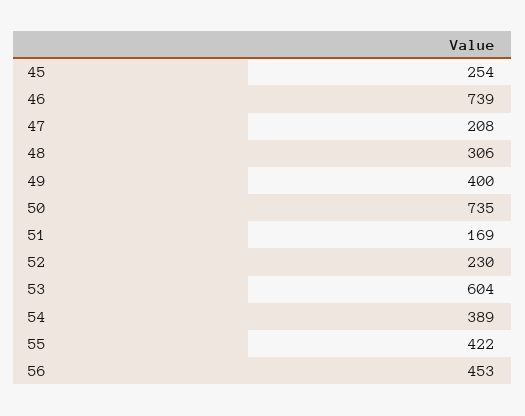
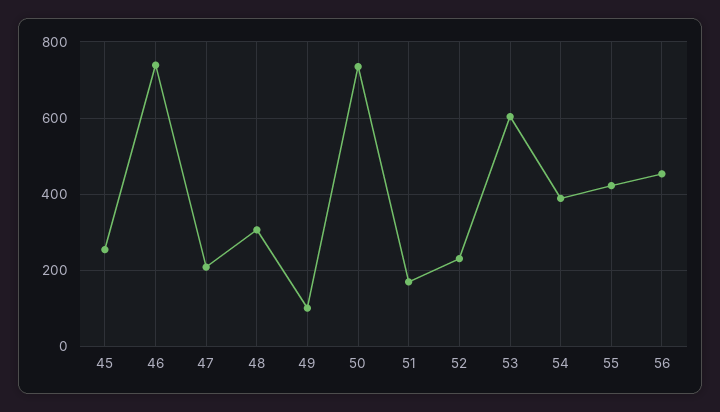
  {
    "45": 254,
    "46": 739,
    "47": 208,
    "48": 306,
-   "49": 400,
+   "49": 100,
    "50": 735,
    "51": 169,
    "52": 230,
    "53": 604,
    "54": 389,
    "55": 422,
    "56": 453
  }

